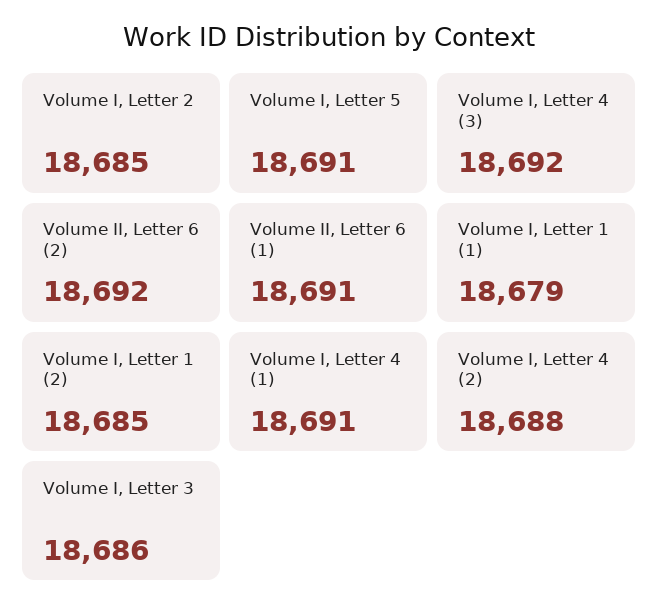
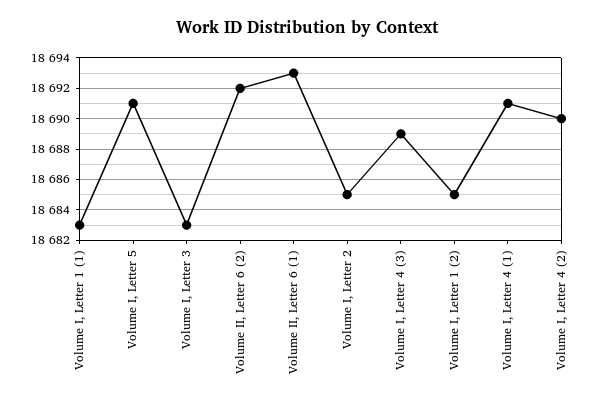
  {
    "Volume I, Letter 2": 18685,
    "Volume I, Letter 5": 18691,
-   "Volume I, Letter 4 (3)": 18692,
+   "Volume I, Letter 4 (3)": 18689,
    "Volume II, Letter 6 (2)": 18692,
-   "Volume II, Letter 6 (1)": 18691,
+   "Volume II, Letter 6 (1)": 18693,
-   "Volume I, Letter 1 (1)": 18679,
+   "Volume I, Letter 1 (1)": 18683,
    "Volume I, Letter 1 (2)": 18685,
    "Volume I, Letter 4 (1)": 18691,
-   "Volume I, Letter 4 (2)": 18688,
+   "Volume I, Letter 4 (2)": 18690,
-   "Volume I, Letter 3": 18686
+   "Volume I, Letter 3": 18683
  }

